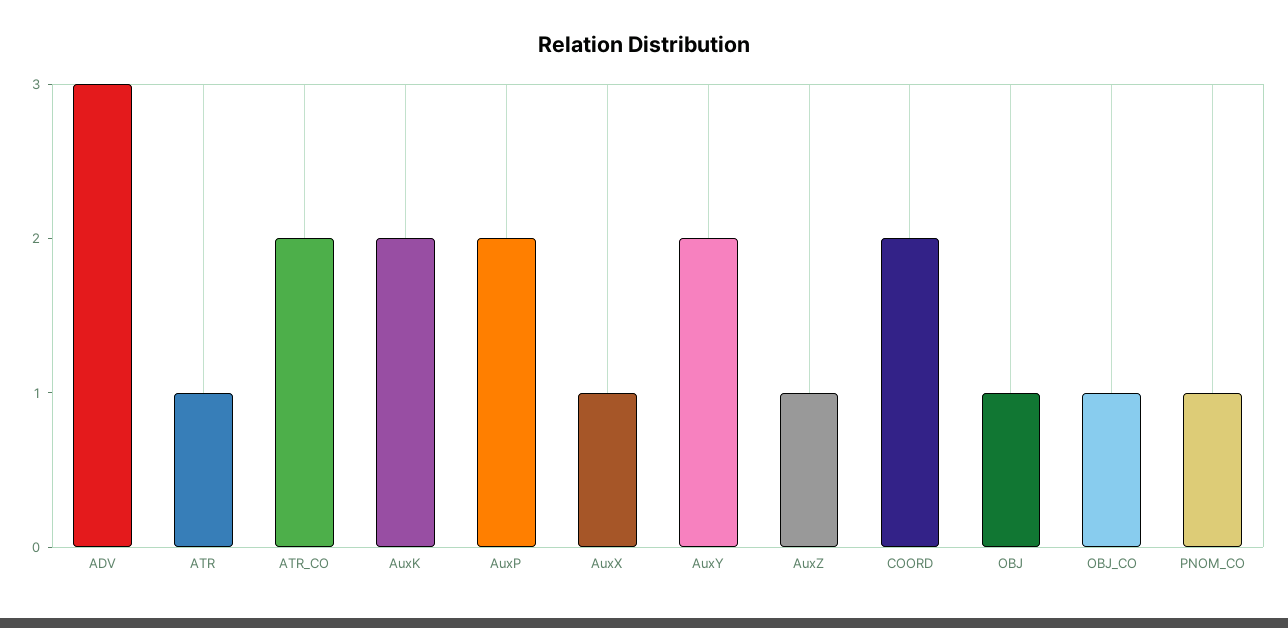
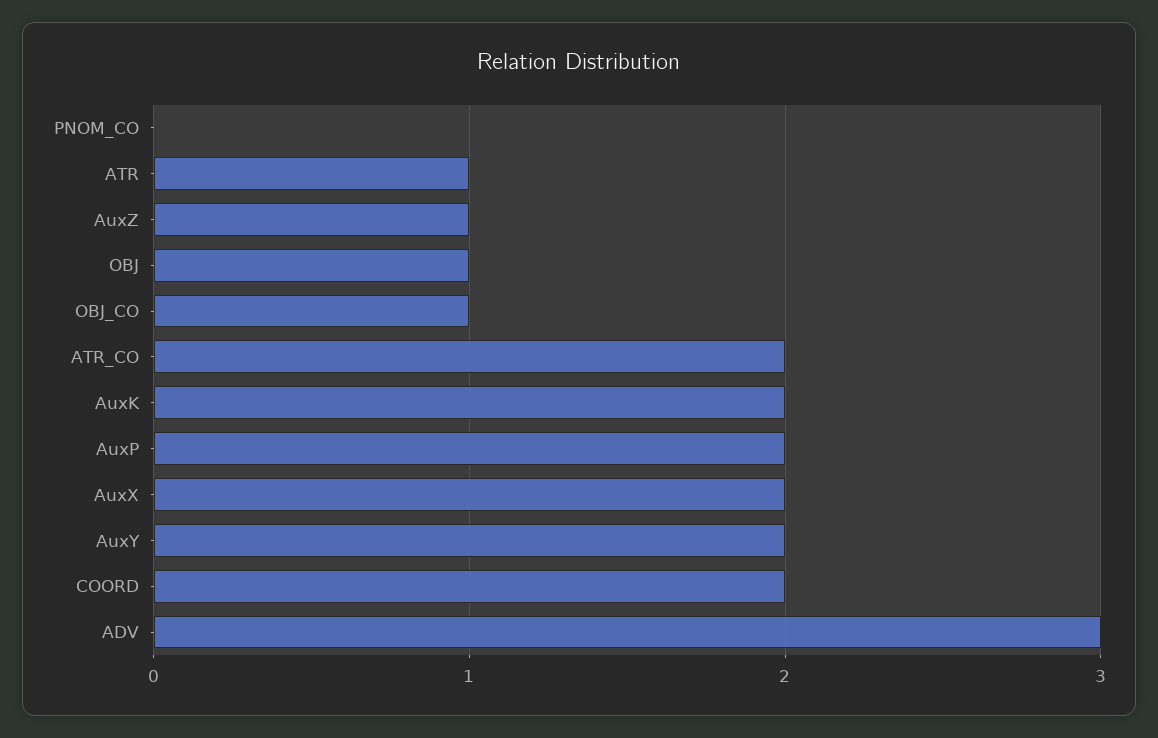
  {
    "ADV": 3,
    "ATR": 1,
    "ATR_CO": 2,
    "AuxK": 2,
    "AuxP": 2,
-   "AuxX": 1,
+   "AuxX": 2,
    "AuxY": 2,
    "AuxZ": 1,
    "COORD": 2,
    "OBJ": 1,
    "OBJ_CO": 1,
-   "PNOM_CO": 1
+   "PNOM_CO": 0
  }

